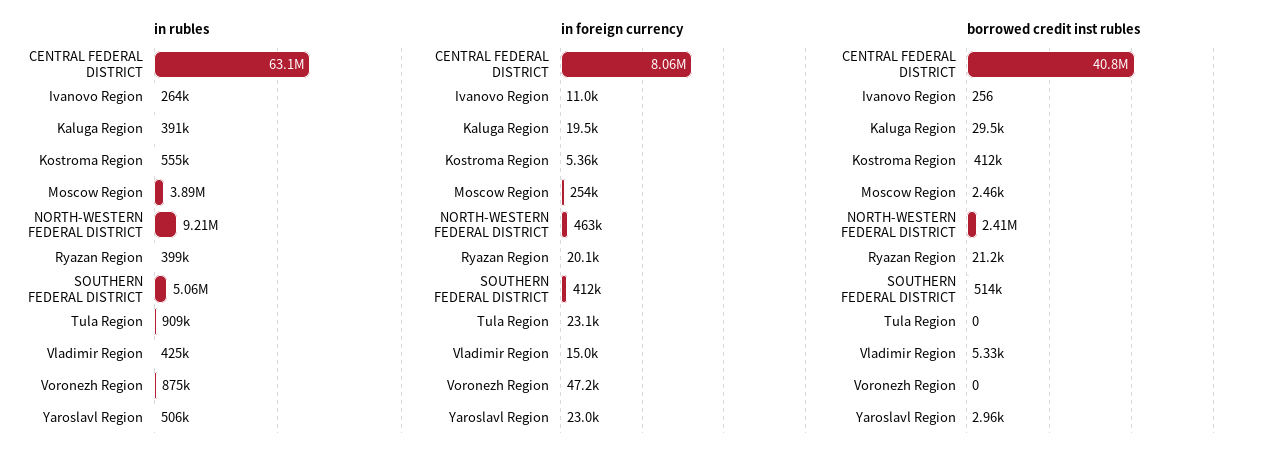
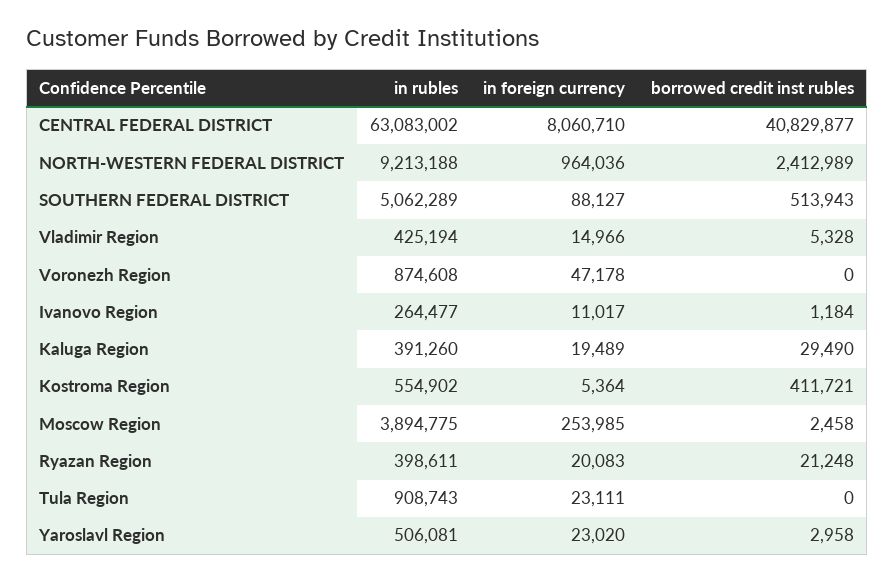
  {
    "in rubles": {
      "CENTRAL FEDERAL DISTRICT": 63083002,
      "Ivanovo Region": 264477,
      "Kaluga Region": 391260,
      "Kostroma Region": 554902,
      "Moscow Region": 3894775,
      "NORTH-WESTERN FEDERAL DISTRICT": 9213188,
      "Ryazan Region": 398611,
      "SOUTHERN FEDERAL DISTRICT": 5062289,
      "Tula Region": 908743,
      "Vladimir Region": 425194,
      "Voronezh Region": 874608,
      "Yaroslavl Region": 506081
    },
    "in foreign currency": {
      "CENTRAL FEDERAL DISTRICT": 8060710,
      "Ivanovo Region": 11017,
      "Kaluga Region": 19489,
      "Kostroma Region": 5364,
      "Moscow Region": 253985,
-     "NORTH-WESTERN FEDERAL DISTRICT": 463000,
+     "NORTH-WESTERN FEDERAL DISTRICT": 964036,
      "Ryazan Region": 20083,
-     "SOUTHERN FEDERAL DISTRICT": 412000,
+     "SOUTHERN FEDERAL DISTRICT": 88127,
      "Tula Region": 23111,
      "Vladimir Region": 14966,
      "Voronezh Region": 47178,
      "Yaroslavl Region": 23020
    },
    "borrowed credit inst rubles": {
      "CENTRAL FEDERAL DISTRICT": 40829877,
-     "Ivanovo Region": 256,
+     "Ivanovo Region": 1184,
      "Kaluga Region": 29490,
      "Kostroma Region": 411721,
      "Moscow Region": 2458,
      "NORTH-WESTERN FEDERAL DISTRICT": 2412989,
      "Ryazan Region": 21248,
      "SOUTHERN FEDERAL DISTRICT": 513943,
      "Tula Region": 0,
      "Vladimir Region": 5328,
      "Voronezh Region": 0,
      "Yaroslavl Region": 2958
    }
  }

